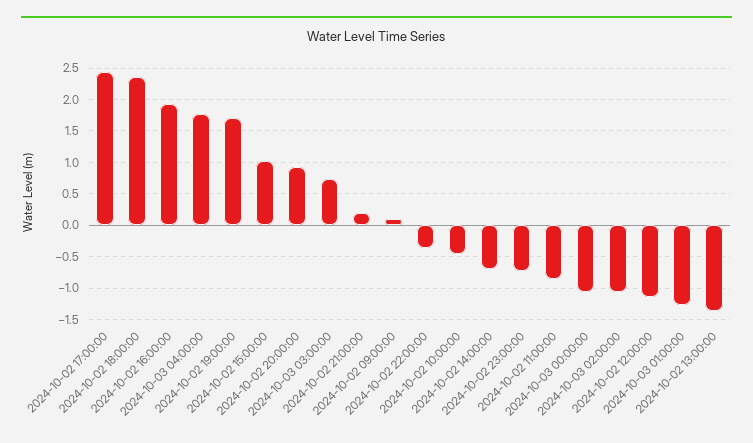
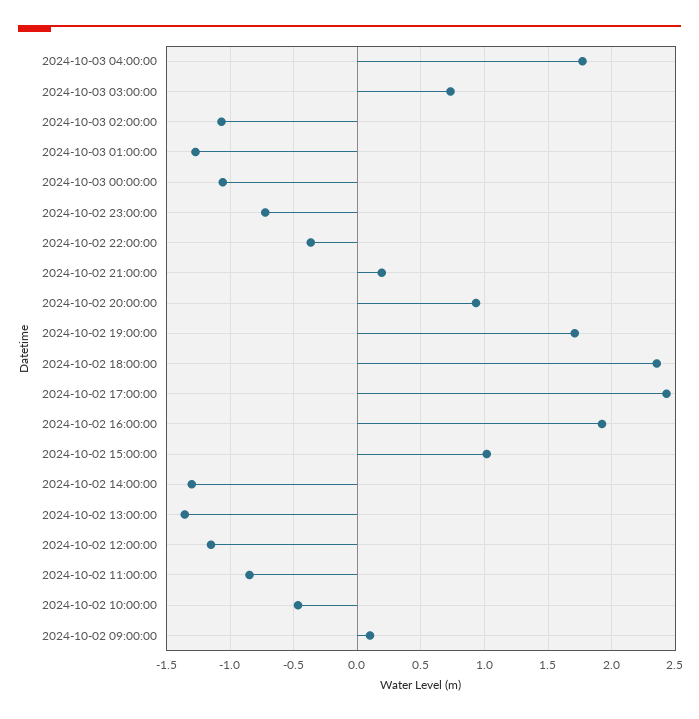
  {
    "2024-10-02 17:00:00": 2.45,
    "2024-10-02 18:00:00": 2.35,
    "2024-10-02 16:00:00": 1.9,
    "2024-10-03 04:00:00": 1.75,
    "2024-10-02 19:00:00": 1.7,
    "2024-10-02 15:00:00": 1,
    "2024-10-02 20:00:00": 0.95,
    "2024-10-03 03:00:00": 0.75,
    "2024-10-02 21:00:00": 0.2,
    "2024-10-02 09:00:00": 0.1,
    "2024-10-02 22:00:00": -0.35,
    "2024-10-02 10:00:00": -0.45,
-   "2024-10-02 14:00:00": -0.7,
+   "2024-10-02 14:00:00": -1.3,
    "2024-10-02 23:00:00": -0.75,
    "2024-10-02 11:00:00": -0.85,
    "2024-10-03 00:00:00": -1.05,
    "2024-10-03 02:00:00": -1.05,
    "2024-10-02 12:00:00": -1.15,
    "2024-10-03 01:00:00": -1.25,
    "2024-10-02 13:00:00": -1.35
  }

